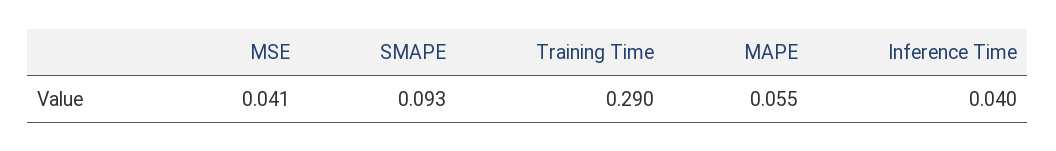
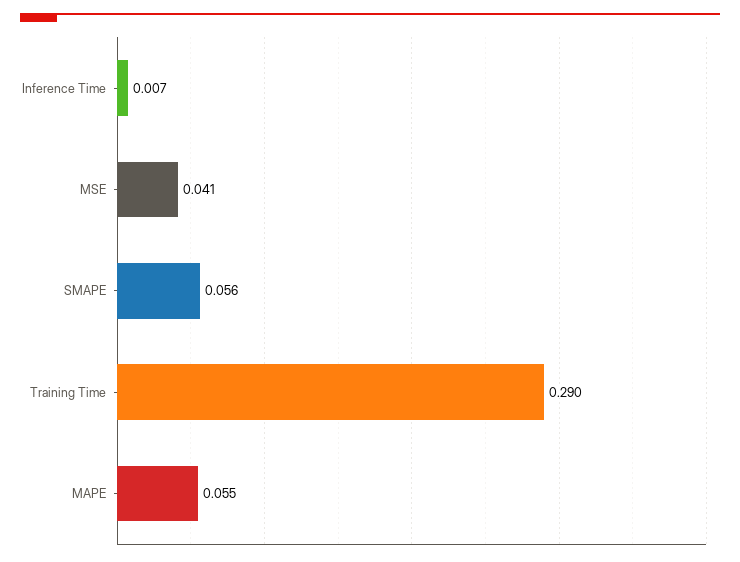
  {
    "MSE": 0.041,
-   "SMAPE": 0.093,
+   "SMAPE": 0.056,
    "Training Time": 0.29,
    "MAPE": 0.055,
-   "Inference Time": 0.04
+   "Inference Time": 0.007
  }

